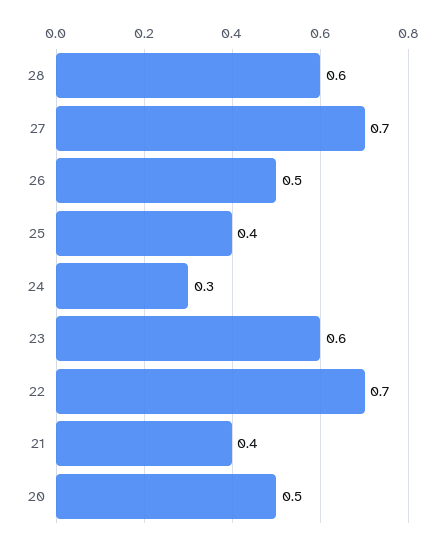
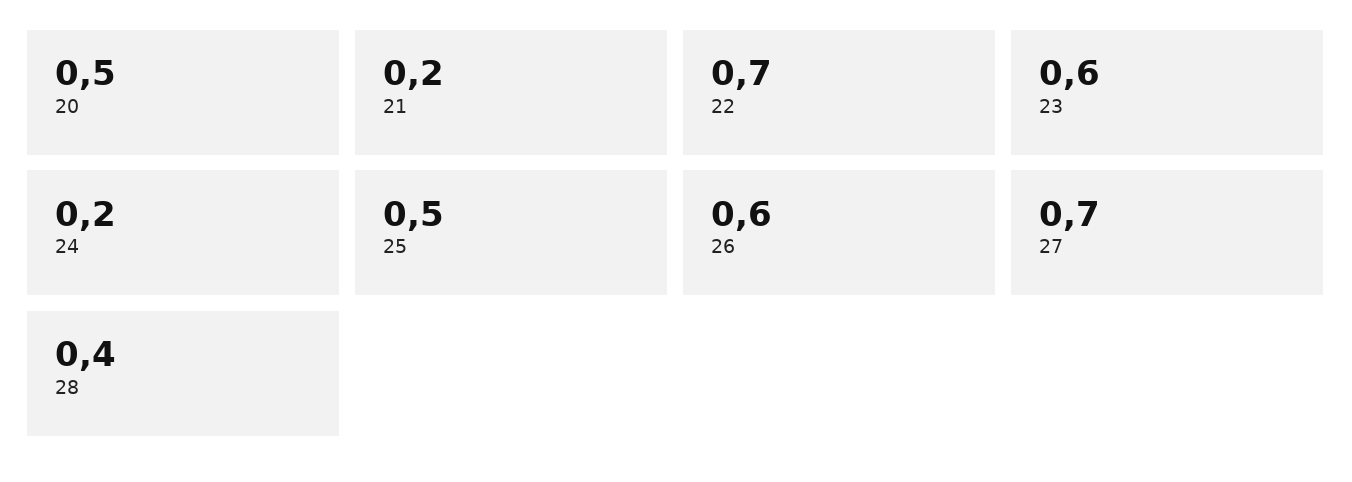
  {
-   "28": 0.6,
+   "28": 0.4,
    "27": 0.7,
-   "26": 0.5,
+   "26": 0.6,
-   "25": 0.4,
+   "25": 0.5,
-   "24": 0.3,
+   "24": 0.2,
    "23": 0.6,
    "22": 0.7,
-   "21": 0.4,
+   "21": 0.2,
    "20": 0.5
  }

